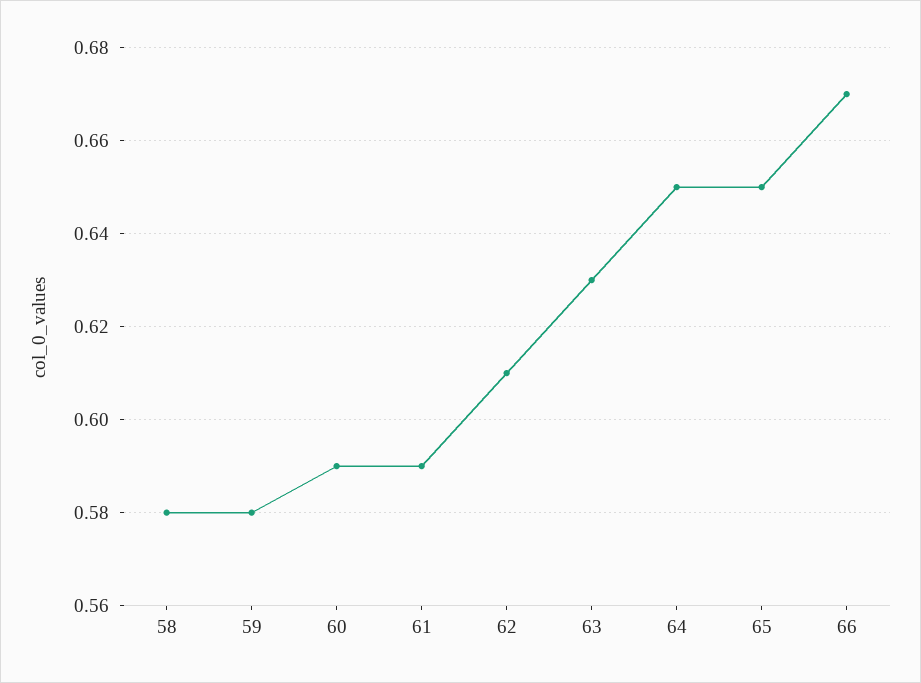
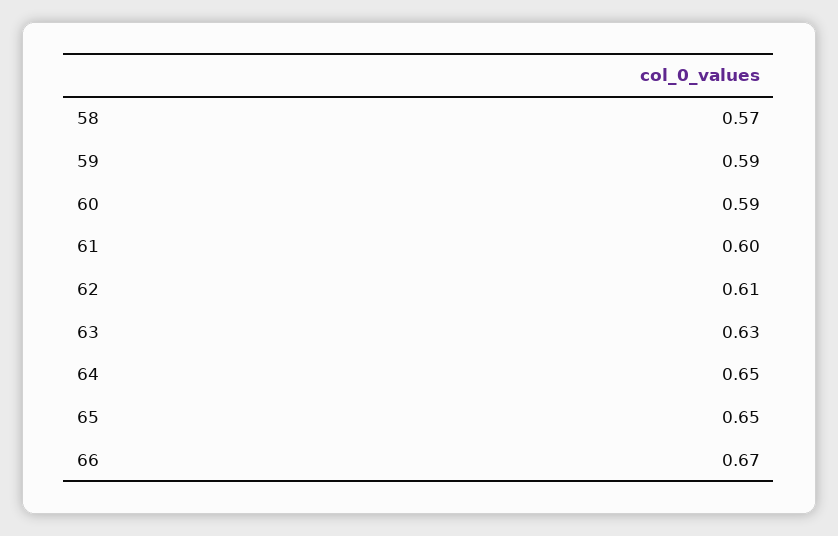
  {
-   "58": 0.58,
+   "58": 0.57,
-   "59": 0.58,
+   "59": 0.59,
    "60": 0.59,
-   "61": 0.59,
+   "61": 0.6,
    "62": 0.61,
    "63": 0.63,
    "64": 0.65,
    "65": 0.65,
    "66": 0.67
  }

